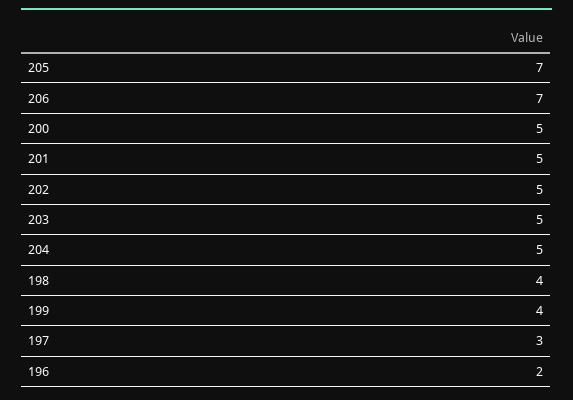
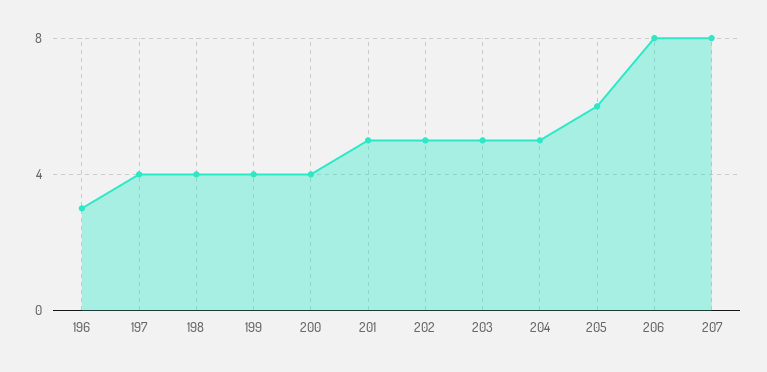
  {
-   "205": 7,
+   "205": 6,
-   "206": 7,
+   "206": 8,
-   "200": 5,
+   "200": 4,
    "201": 5,
    "202": 5,
    "203": 5,
    "204": 5,
    "198": 4,
    "199": 4,
-   "197": 3,
+   "197": 4,
-   "196": 2
+   "196": 3,
+   "207": 8
  }

